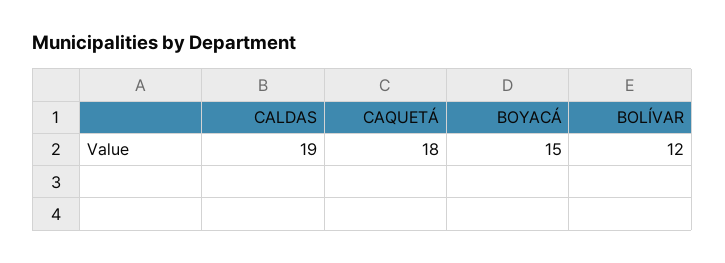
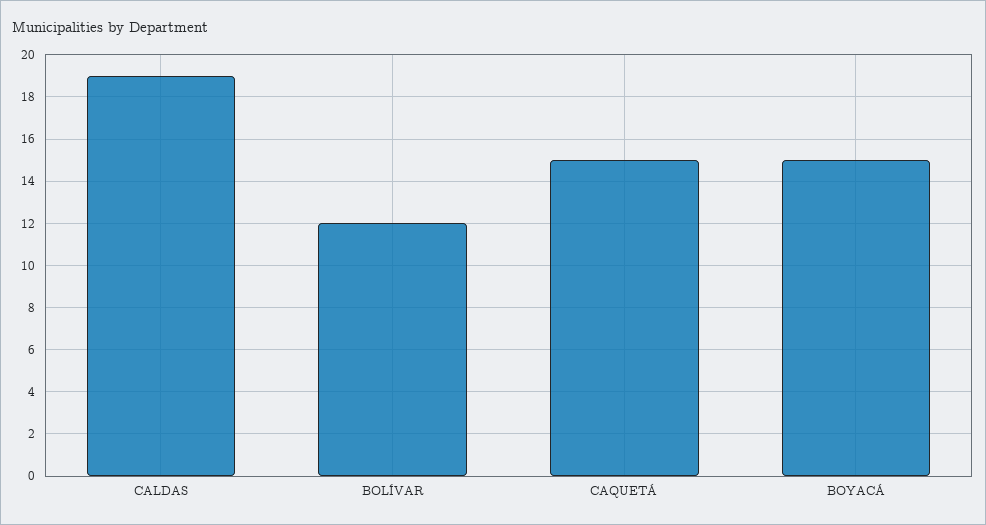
  {
    "CALDAS": 19,
-   "CAQUETÁ": 18,
+   "CAQUETÁ": 15,
    "BOYACÁ": 15,
    "BOLÍVAR": 12
  }

